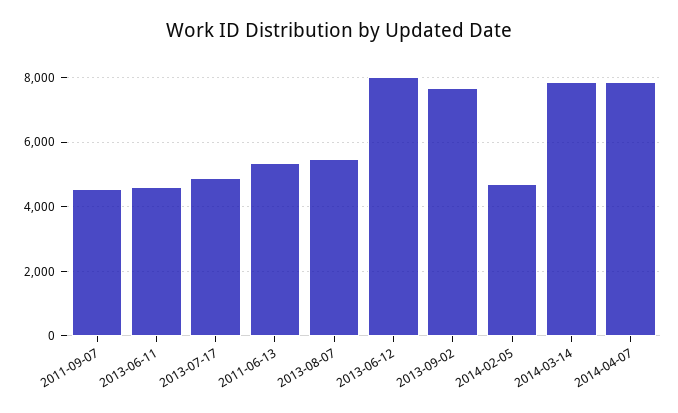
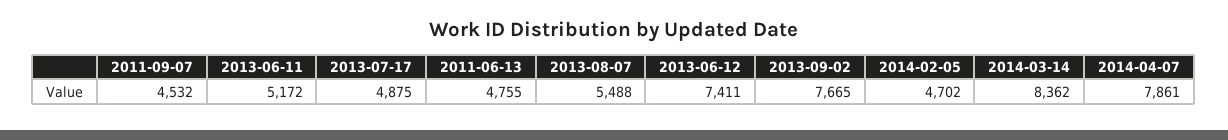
  {
    "2011-09-07": 4532,
-   "2013-06-11": 4600,
+   "2013-06-11": 5172,
    "2013-07-17": 4875,
-   "2011-06-13": 5400,
+   "2011-06-13": 4755,
    "2013-08-07": 5488,
-   "2013-06-12": 8000,
+   "2013-06-12": 7411,
    "2013-09-02": 7665,
    "2014-02-05": 4702,
-   "2014-03-14": 7800,
+   "2014-03-14": 8362,
    "2014-04-07": 7861
  }

